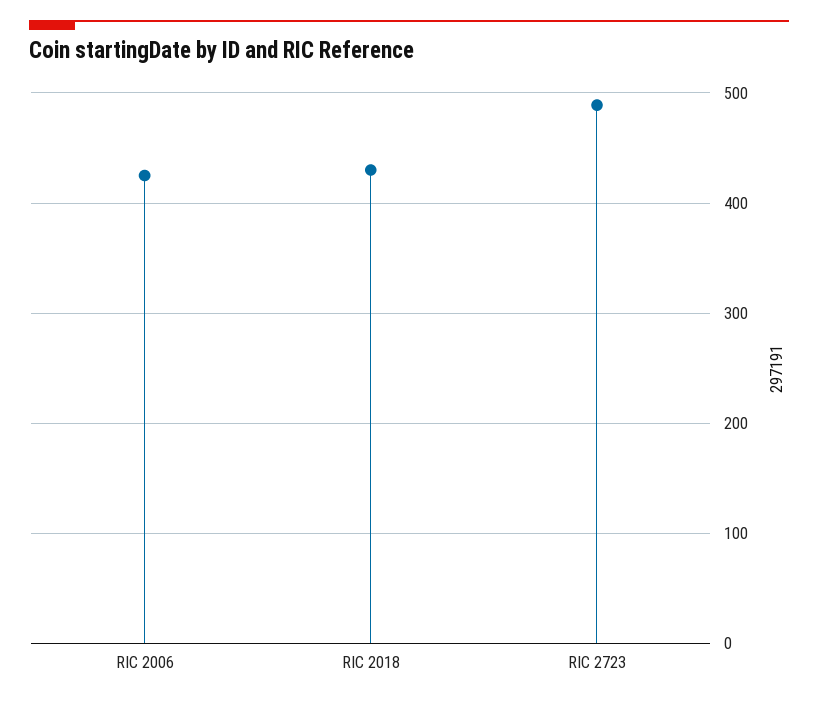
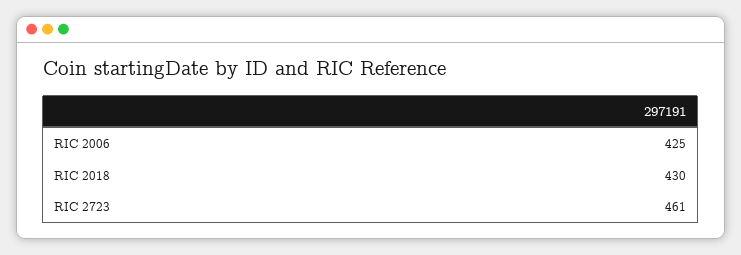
  {
    "RIC 2006": 425,
    "RIC 2018": 430,
-   "RIC 2723": 490
+   "RIC 2723": 461
  }

